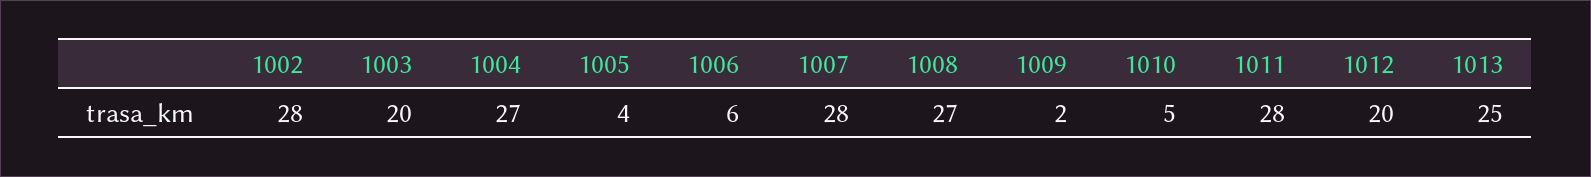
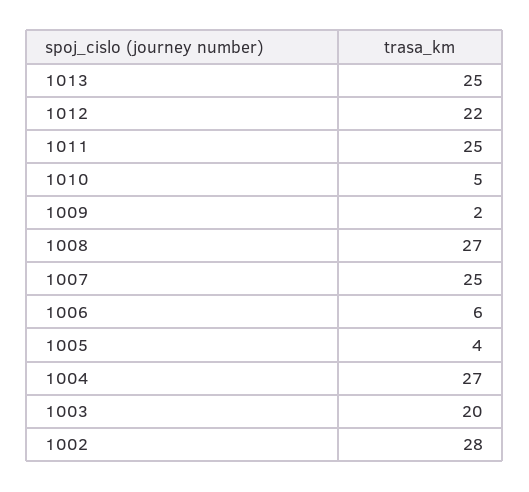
  {
    "1002": 28,
    "1003": 20,
    "1004": 27,
    "1005": 4,
    "1006": 6,
-   "1007": 28,
+   "1007": 25,
    "1008": 27,
    "1009": 2,
    "1010": 5,
-   "1011": 28,
+   "1011": 25,
-   "1012": 20,
+   "1012": 22,
    "1013": 25
  }

